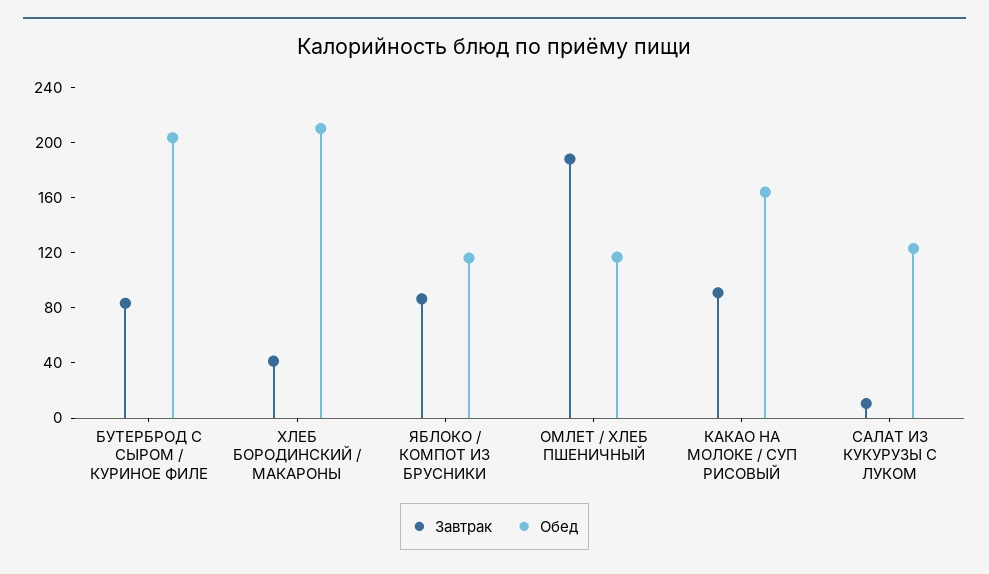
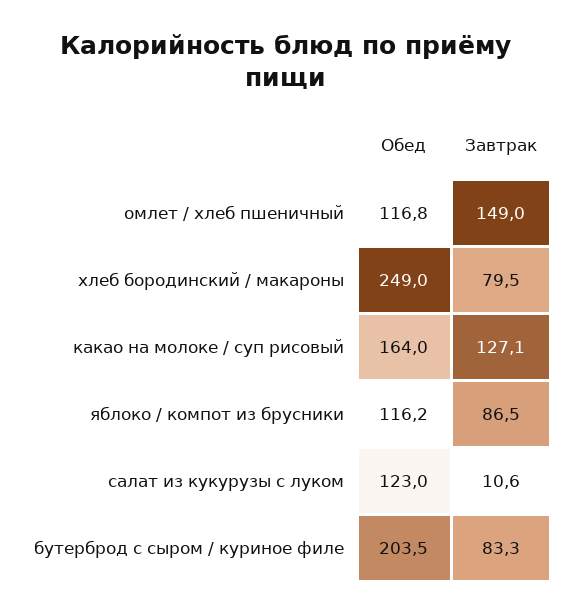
  {
    "Завтрак": {
      "БУТЕРБРОД С СЫРОМ / КУРИНОЕ ФИЛЕ": 83.3,
-     "ХЛЕБ БОРОДИНСКИЙ / МАКАРОНЫ": 40,
+     "ХЛЕБ БОРОДИНСКИЙ / МАКАРОНЫ": 79.5,
      "ЯБЛОКО / КОМПОТ ИЗ БРУСНИКИ": 86.5,
-     "ОМЛЕТ / ХЛЕБ ПШЕНИЧНЫЙ": 190,
+     "ОМЛЕТ / ХЛЕБ ПШЕНИЧНЫЙ": 149,
-     "КАКАО НА МОЛОКЕ / СУП РИСОВЫЙ": 90,
+     "КАКАО НА МОЛОКЕ / СУП РИСОВЫЙ": 127.1,
      "САЛАТ ИЗ КУКУРУЗЫ С ЛУКОМ": 10.6
    },
    "Обед": {
      "БУТЕРБРОД С СЫРОМ / КУРИНОЕ ФИЛЕ": 203.5,
-     "ХЛЕБ БОРОДИНСКИЙ / МАКАРОНЫ": 210,
+     "ХЛЕБ БОРОДИНСКИЙ / МАКАРОНЫ": 249,
      "ЯБЛОКО / КОМПОТ ИЗ БРУСНИКИ": 116.2,
      "ОМЛЕТ / ХЛЕБ ПШЕНИЧНЫЙ": 116.8,
      "КАКАО НА МОЛОКЕ / СУП РИСОВЫЙ": 164,
      "САЛАТ ИЗ КУКУРУЗЫ С ЛУКОМ": 123
    }
  }

